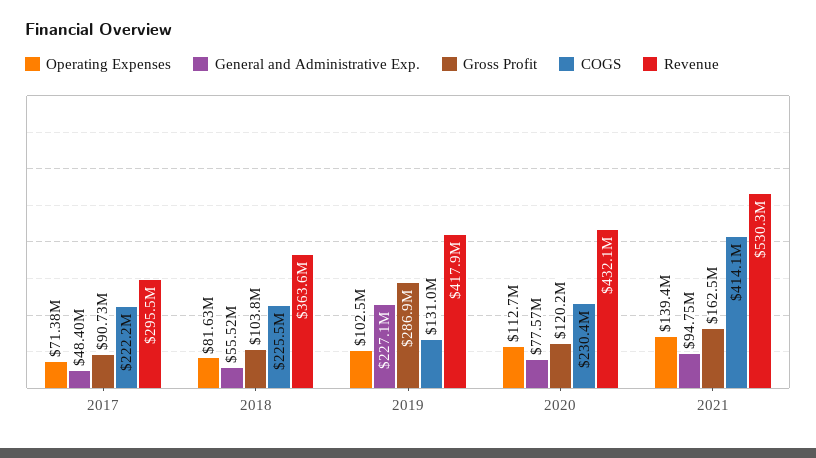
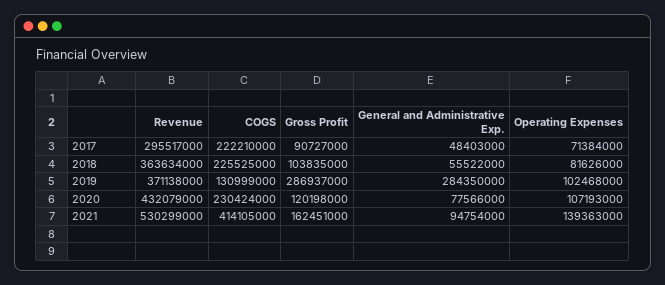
  {
    "Operating Expenses": {
      "2017": 71384000,
      "2018": 81626000,
      "2019": 102468000,
-     "2020": 112700000,
+     "2020": 107193000,
      "2021": 139363000
    },
    "General and Administrative Exp.": {
      "2017": 48403000,
      "2018": 55522000,
-     "2019": 227100000,
+     "2019": 284350000,
      "2020": 77566000,
      "2021": 94754000
    },
    "Gross Profit": {
      "2017": 90727000,
      "2018": 103835000,
      "2019": 286937000,
      "2020": 120198000,
      "2021": 162451000
    },
    "COGS": {
      "2017": 222210000,
      "2018": 225525000,
      "2019": 130999000,
      "2020": 230424000,
      "2021": 414105000
    },
    "Revenue": {
      "2017": 295517000,
      "2018": 363634000,
-     "2019": 417900000,
+     "2019": 371138000,
      "2020": 432079000,
      "2021": 530299000
    }
  }

